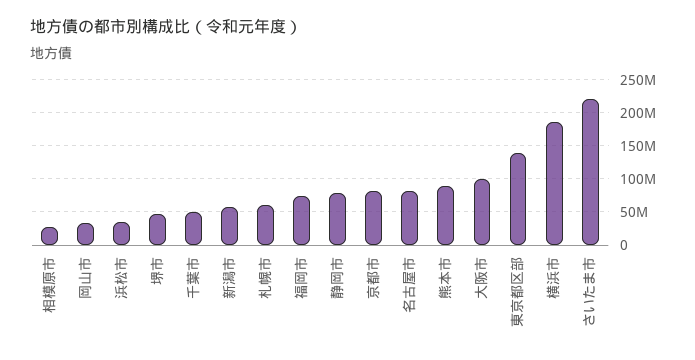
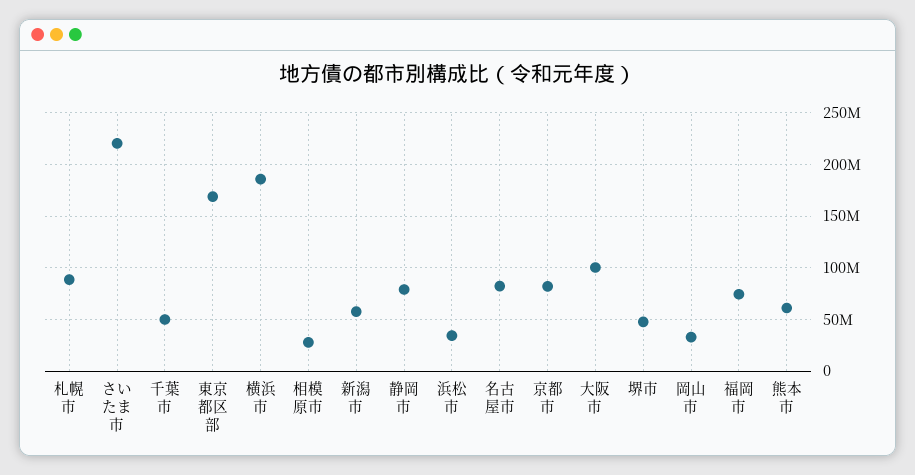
  {
    "相模原市": 30000000,
    "岡山市": 30000000,
    "浜松市": 30000000,
    "堺市": 50000000,
    "千葉市": 50000000,
    "新潟市": 60000000,
-   "札幌市": 60000000,
+   "札幌市": 90000000,
    "福岡市": 70000000,
    "静岡市": 80000000,
    "京都市": 80000000,
    "名古屋市": 80000000,
-   "熊本市": 90000000,
+   "熊本市": 60000000,
    "大阪市": 100000000,
-   "東京都区部": 140000000,
+   "東京都区部": 170000000,
    "横浜市": 190000000,
    "さいたま市": 220000000
  }

